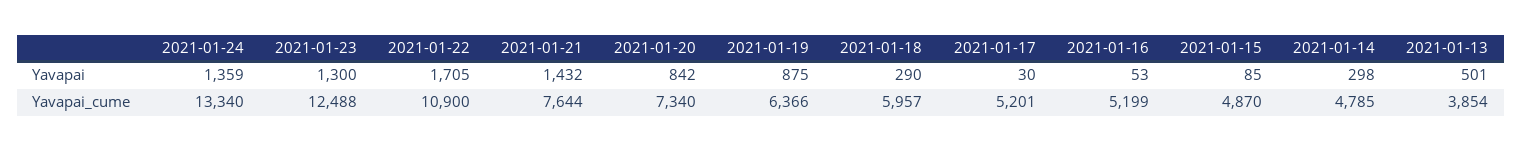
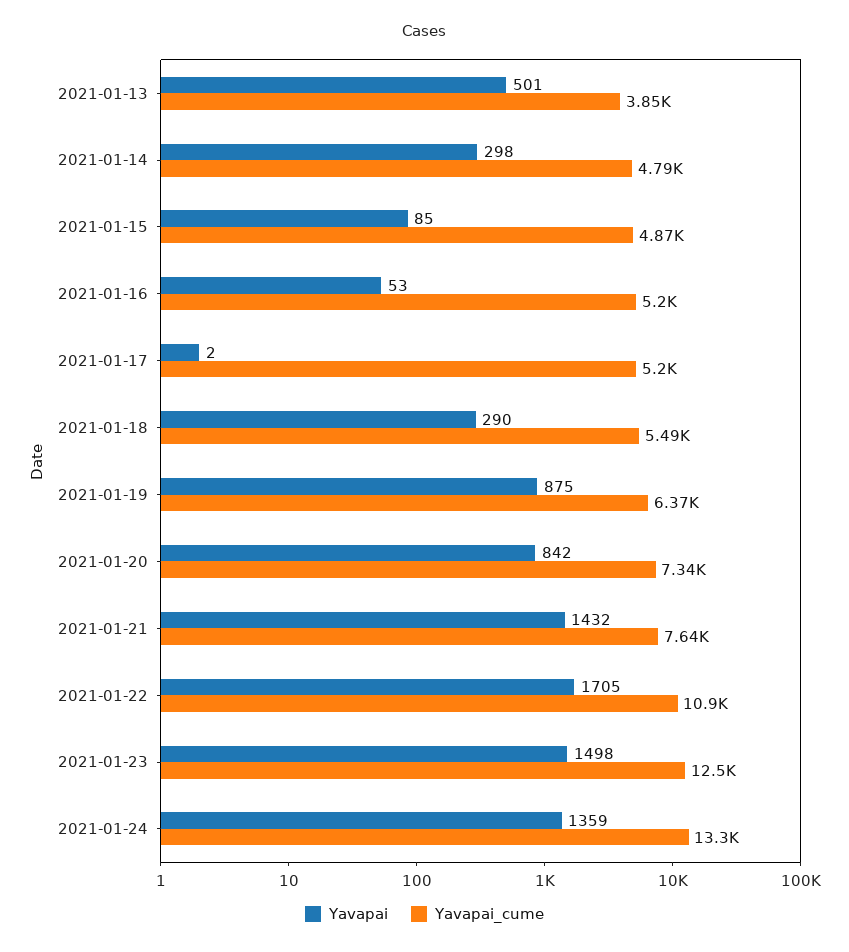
  {
    "Yavapai": {
      "2021-01-24": 1359,
-     "2021-01-23": 1300,
+     "2021-01-23": 1498,
      "2021-01-22": 1705,
      "2021-01-21": 1432,
      "2021-01-20": 842,
      "2021-01-19": 875,
      "2021-01-18": 290,
-     "2021-01-17": 30,
+     "2021-01-17": 2,
      "2021-01-16": 53,
      "2021-01-15": 85,
      "2021-01-14": 298,
      "2021-01-13": 501
    },
    "Yavapai_cume": {
      "2021-01-24": 13340,
      "2021-01-23": 12488,
      "2021-01-22": 10900,
      "2021-01-21": 7644,
      "2021-01-20": 7340,
      "2021-01-19": 6366,
-     "2021-01-18": 5957,
+     "2021-01-18": 5490,
      "2021-01-17": 5201,
      "2021-01-16": 5199,
      "2021-01-15": 4870,
      "2021-01-14": 4785,
      "2021-01-13": 3854
    }
  }

